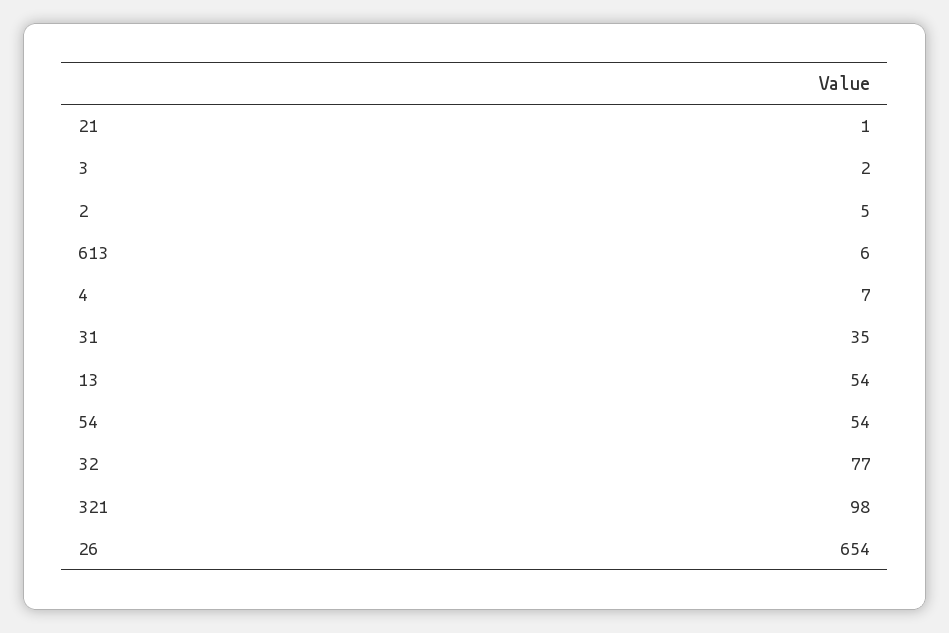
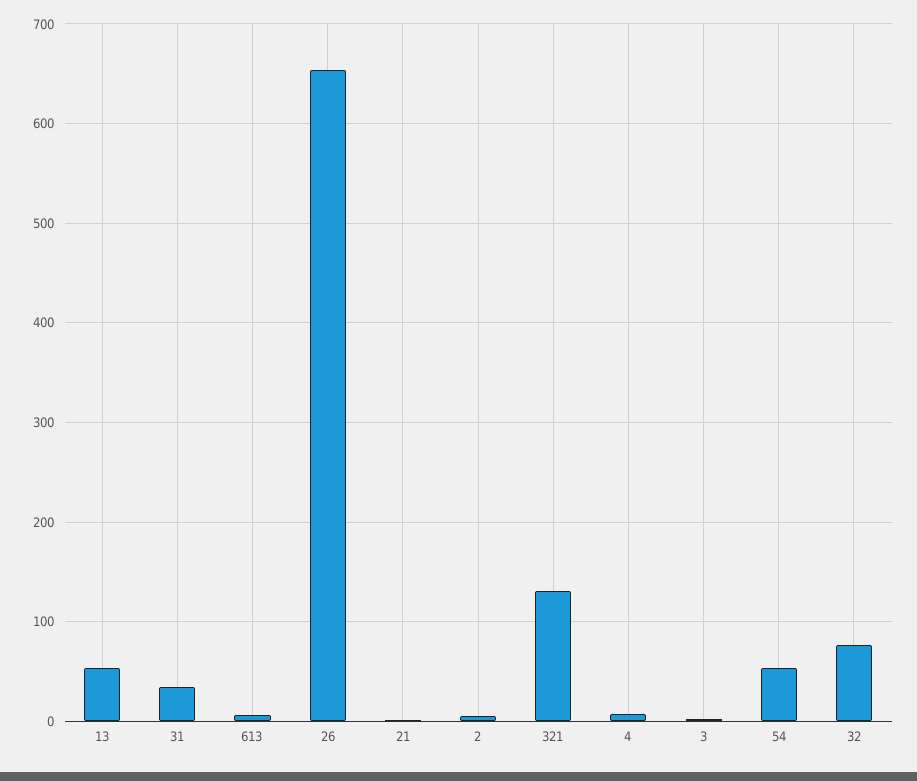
  {
    "21": 1,
    "3": 2,
    "2": 5,
    "613": 6,
    "4": 7,
    "31": 35,
    "13": 54,
    "54": 54,
    "32": 77,
-   "321": 98,
+   "321": 130,
    "26": 654
  }

